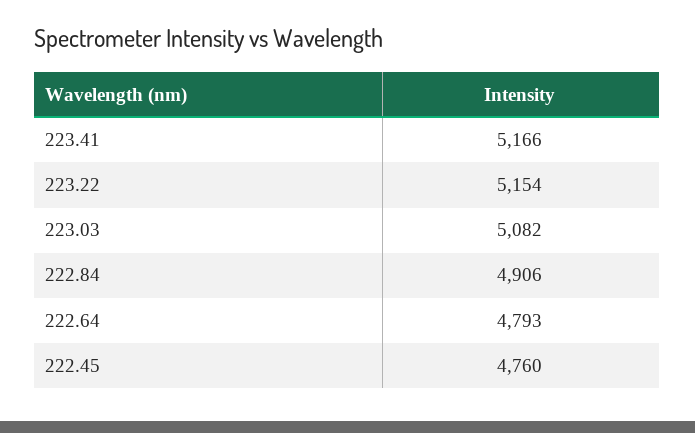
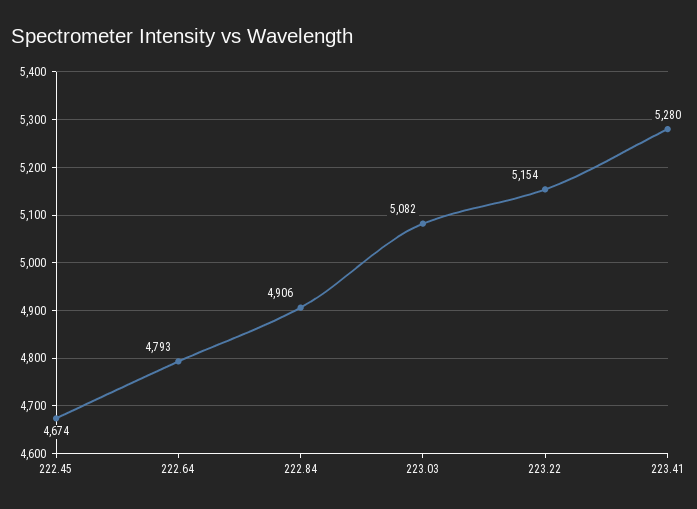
  {
-   "223.41": 5166,
+   "223.41": 5280,
    "223.22": 5154,
    "223.03": 5082,
    "222.84": 4906,
    "222.64": 4793,
-   "222.45": 4760
+   "222.45": 4674
  }

